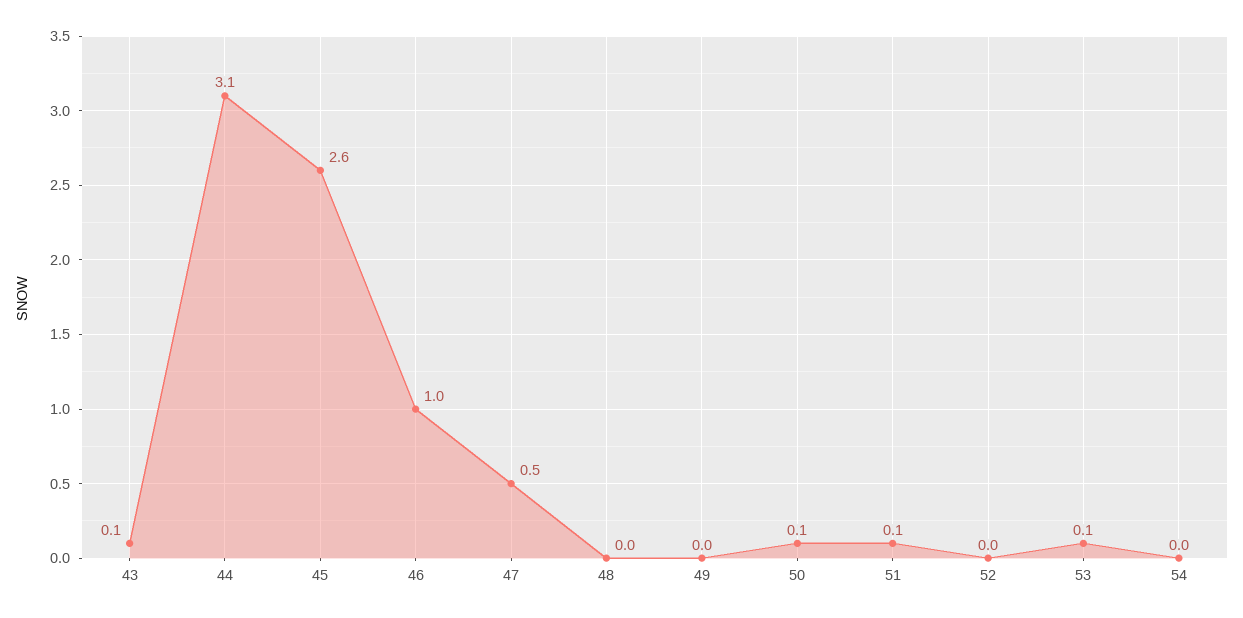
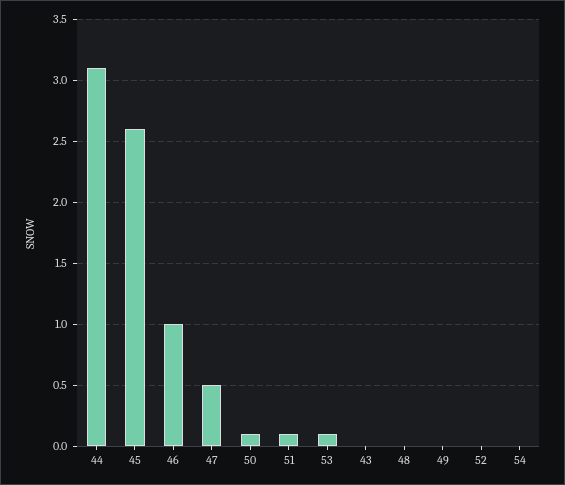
  {
-   "43": 0.1,
+   "43": 0,
    "44": 3.1,
    "45": 2.6,
    "46": 1,
    "47": 0.5,
    "48": 0,
    "49": 0,
    "50": 0.1,
    "51": 0.1,
    "52": 0,
    "53": 0.1,
    "54": 0
  }

